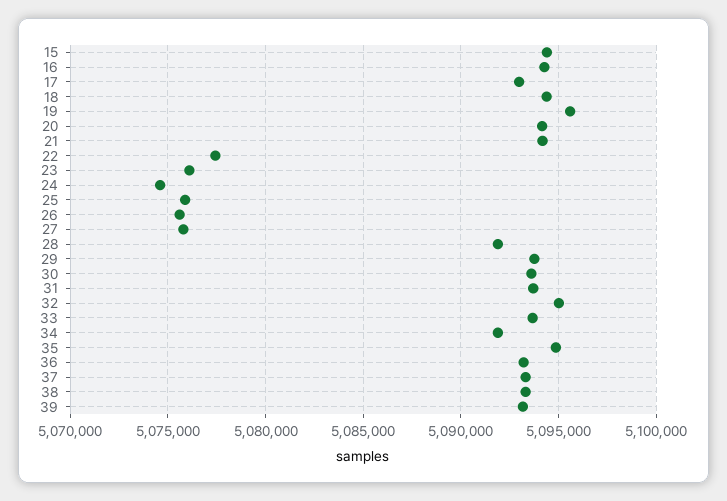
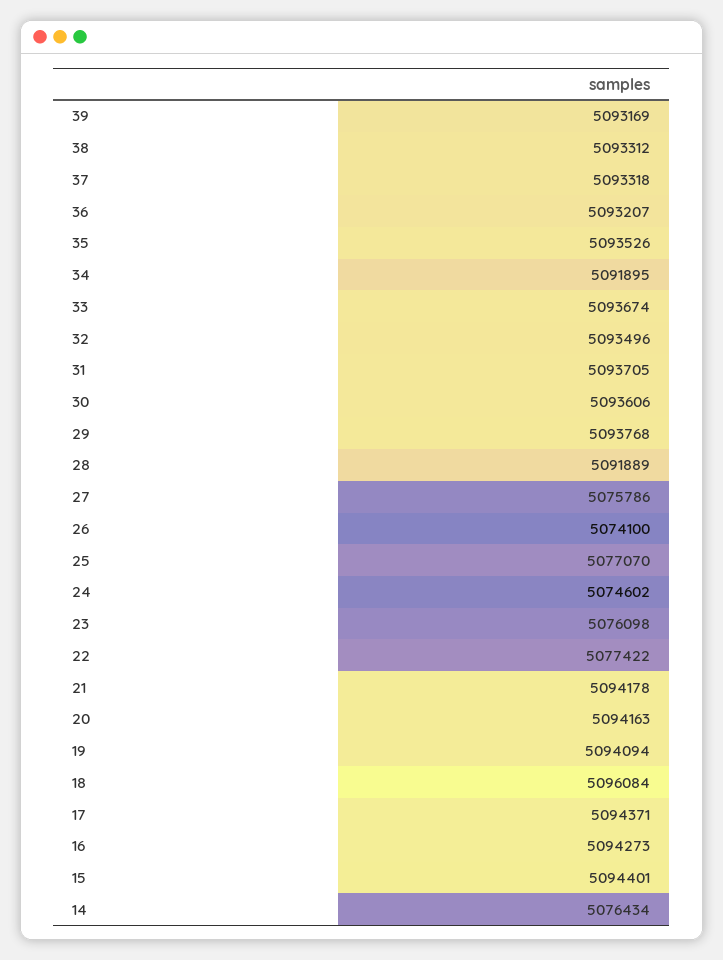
  {
    "15": 5094401,
    "16": 5094273,
-   "17": 5093000,
+   "17": 5094371,
-   "18": 5094500,
+   "18": 5096084,
-   "19": 5095500,
+   "19": 5094094,
    "20": 5094163,
    "21": 5094178,
    "22": 5077422,
    "23": 5076098,
    "24": 5074602,
-   "25": 5076000,
+   "25": 5077070,
-   "26": 5075500,
+   "26": 5074100,
    "27": 5075786,
    "28": 5091889,
    "29": 5093768,
    "30": 5093606,
    "31": 5093705,
-   "32": 5095000,
+   "32": 5093496,
    "33": 5093674,
    "34": 5091895,
-   "35": 5095000,
+   "35": 5093526,
    "36": 5093207,
    "37": 5093318,
    "38": 5093312,
-   "39": 5093169
+   "39": 5093169,
+   "14": 5076434
  }

